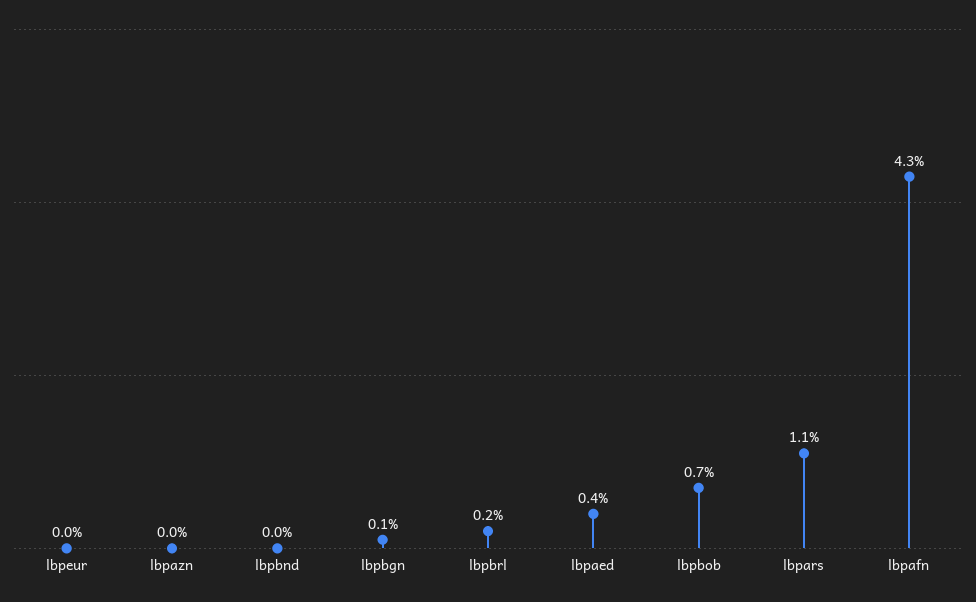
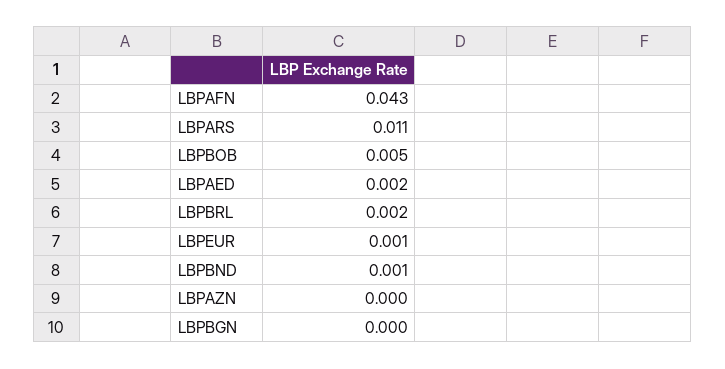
  {
-   "lbpeur": 0,
+   "lbpeur": 0.001,
    "lbpazn": 0,
-   "lbpbnd": 0,
+   "lbpbnd": 0.001,
-   "lbpbgn": 0.001,
+   "lbpbgn": 0,
    "lbpbrl": 0.002,
-   "lbpaed": 0.004,
+   "lbpaed": 0.002,
-   "lbpbob": 0.007,
+   "lbpbob": 0.005,
    "lbpars": 0.011,
    "lbpafn": 0.043
  }

